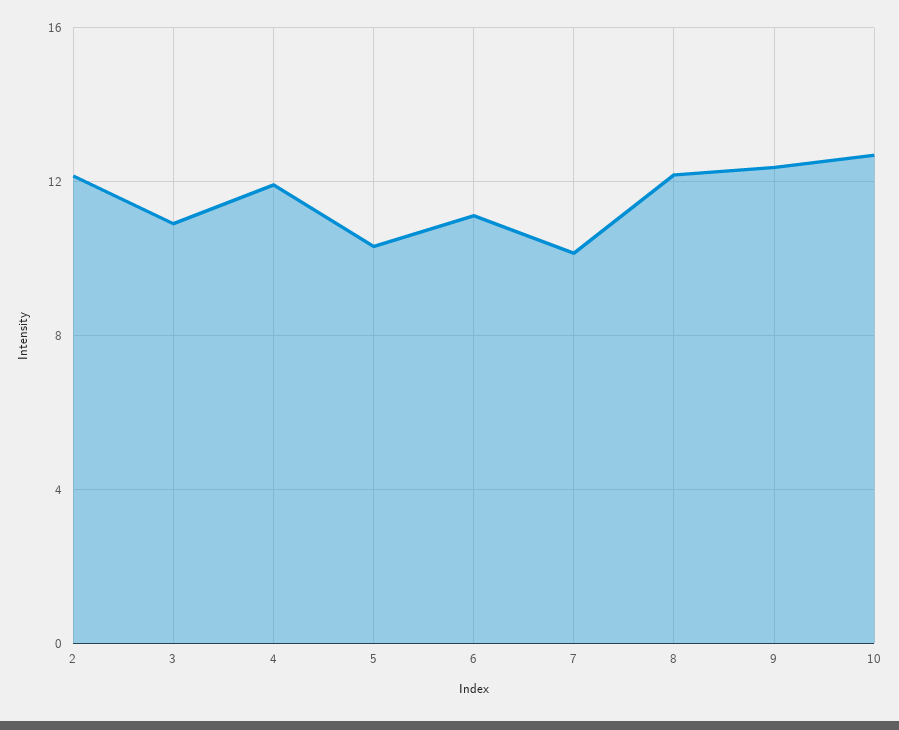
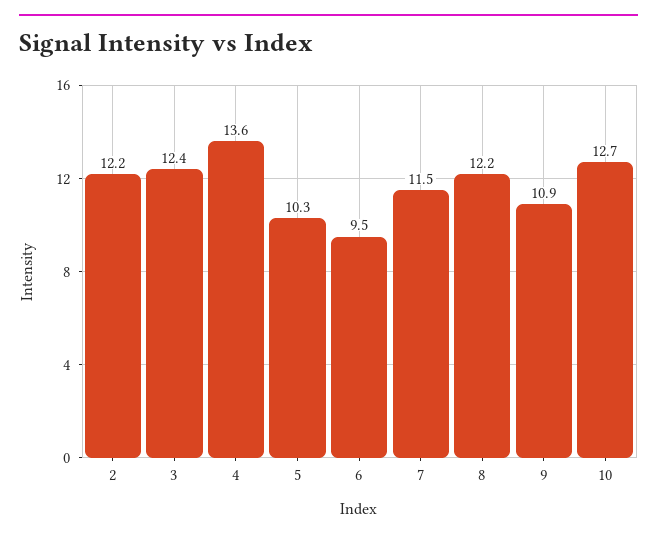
  {
    "2": 12.2,
-   "3": 11,
+   "3": 12.4,
-   "4": 12,
+   "4": 13.6,
    "5": 10.3,
-   "6": 11,
+   "6": 9.5,
-   "7": 10,
+   "7": 11.5,
    "8": 12.2,
-   "9": 12.5,
+   "9": 10.9,
    "10": 12.7
  }

